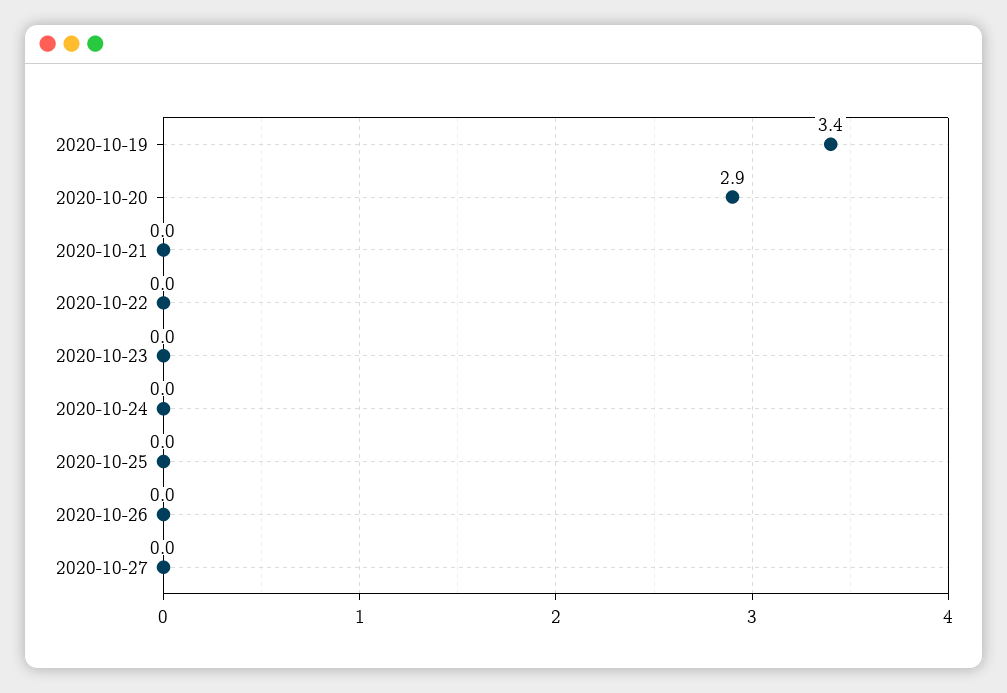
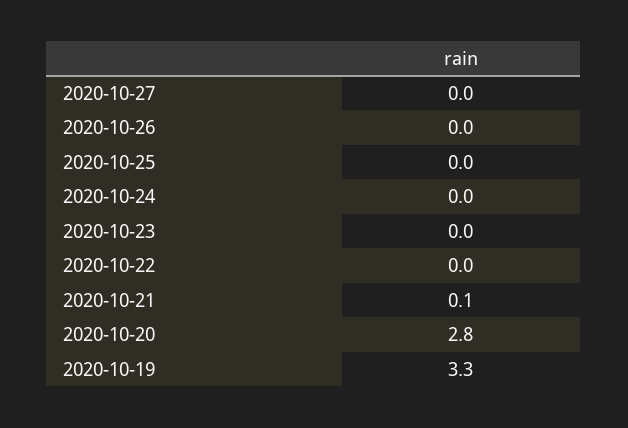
  {
-   "2020-10-19": 3.4,
+   "2020-10-19": 3.3,
-   "2020-10-20": 2.9,
+   "2020-10-20": 2.8,
-   "2020-10-21": 0,
+   "2020-10-21": 0.1,
    "2020-10-22": 0,
    "2020-10-23": 0,
    "2020-10-24": 0,
    "2020-10-25": 0,
    "2020-10-26": 0,
    "2020-10-27": 0
  }

